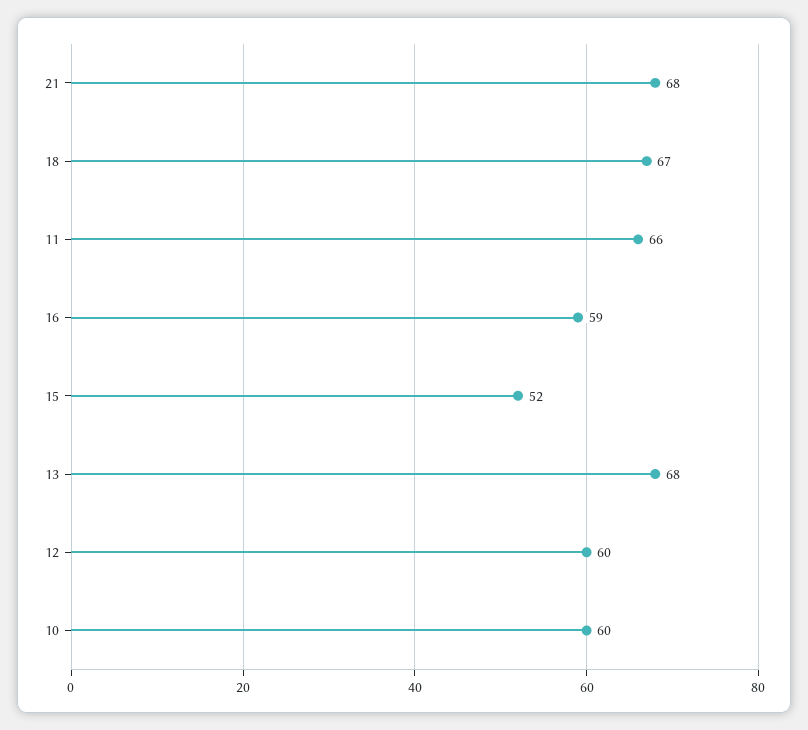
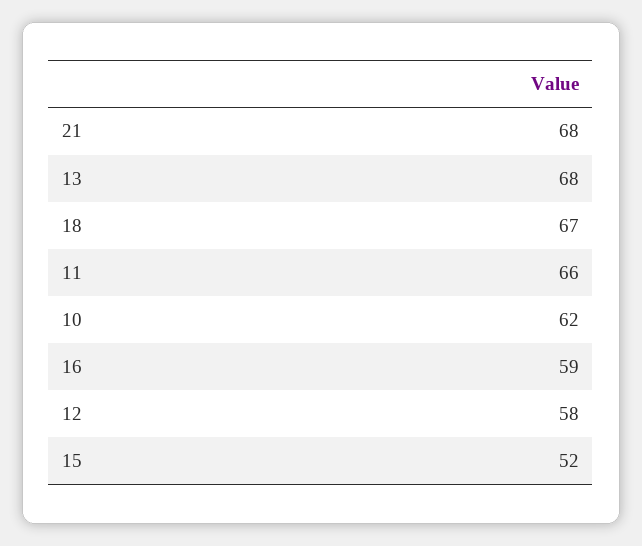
  {
    "21": 68,
    "18": 67,
    "11": 66,
    "16": 59,
    "15": 52,
    "13": 68,
-   "12": 60,
+   "12": 58,
-   "10": 60
+   "10": 62
  }

